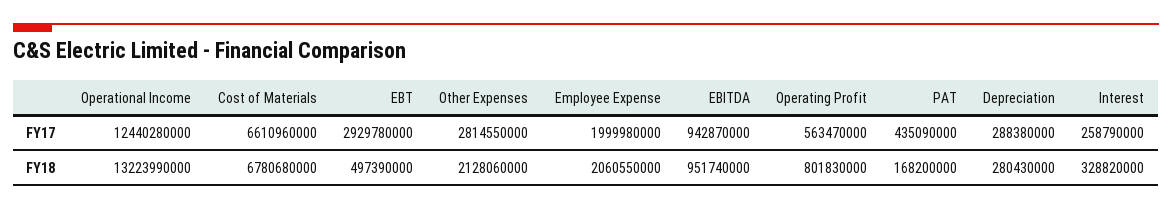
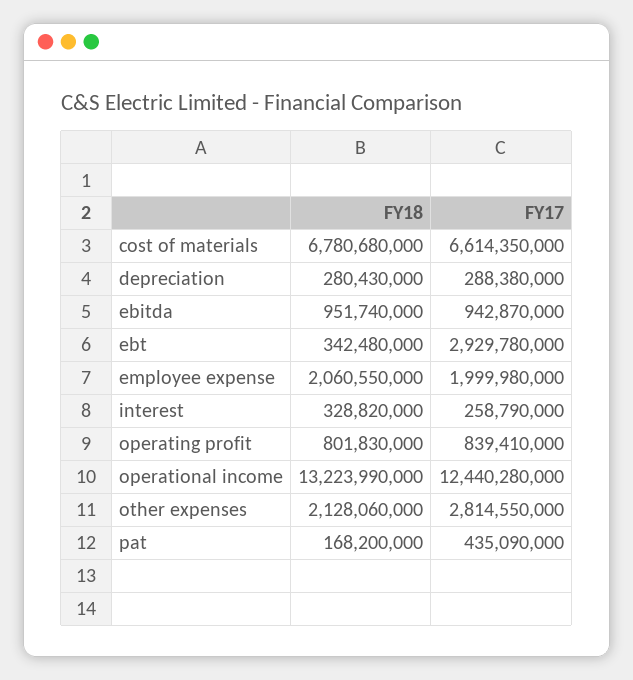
  {
    "Operational Income": {
      "FY17": 12440280000,
      "FY18": 13223990000
    },
    "Cost of Materials": {
-     "FY17": 6610960000,
+     "FY17": 6614350000,
      "FY18": 6780680000
    },
    "EBT": {
      "FY17": 2929780000,
-     "FY18": 497390000
+     "FY18": 342480000
    },
    "Other Expenses": {
      "FY17": 2814550000,
      "FY18": 2128060000
    },
    "Employee Expense": {
      "FY17": 1999980000,
      "FY18": 2060550000
    },
    "EBITDA": {
      "FY17": 942870000,
      "FY18": 951740000
    },
    "Operating Profit": {
-     "FY17": 563470000,
+     "FY17": 839410000,
      "FY18": 801830000
    },
    "PAT": {
      "FY17": 435090000,
      "FY18": 168200000
    },
    "Depreciation": {
      "FY17": 288380000,
      "FY18": 280430000
    },
    "Interest": {
      "FY17": 258790000,
      "FY18": 328820000
    }
  }

